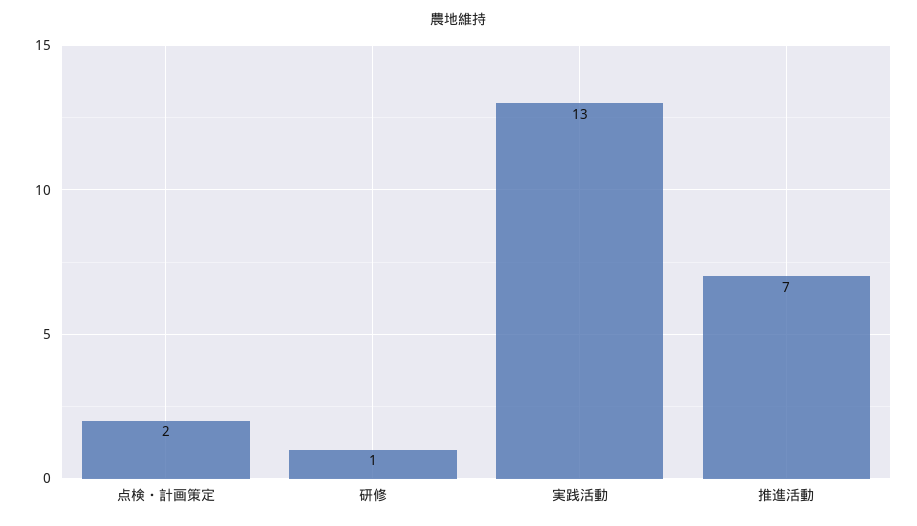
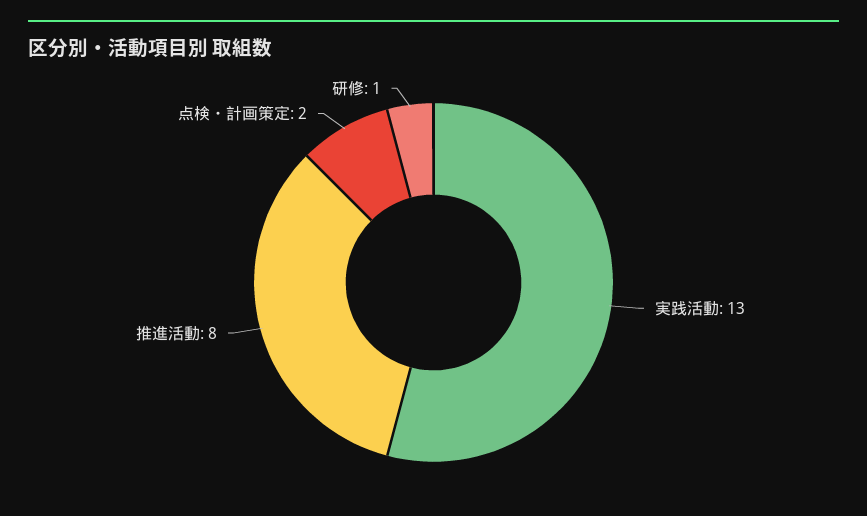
  {
    "点検・計画策定": 2,
    "研修": 1,
    "実践活動": 13,
-   "推進活動": 7
+   "推進活動": 8
  }

